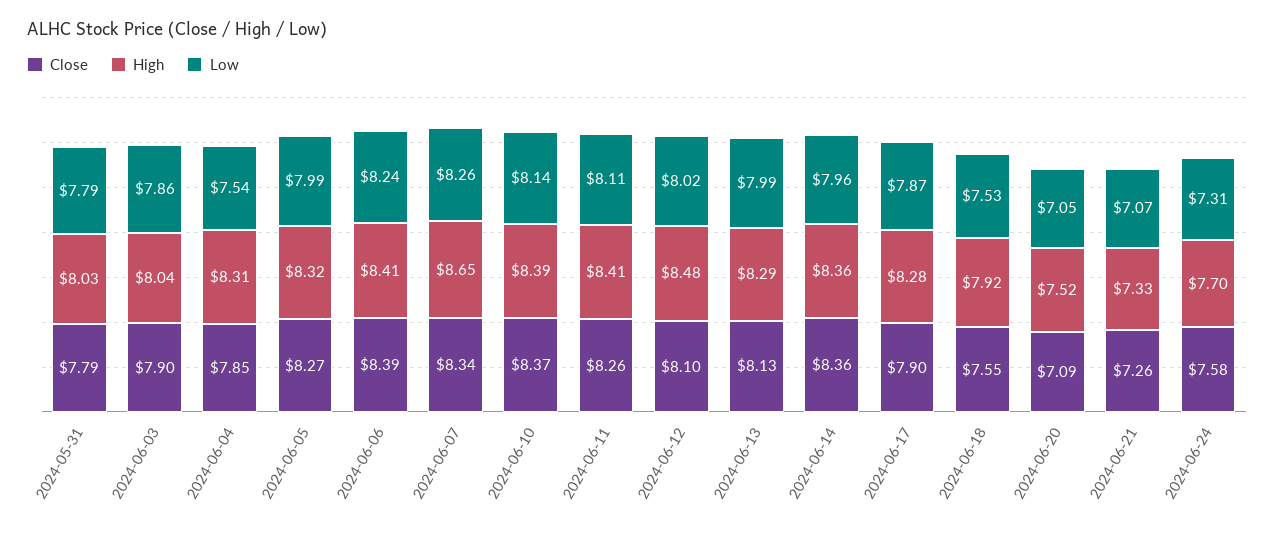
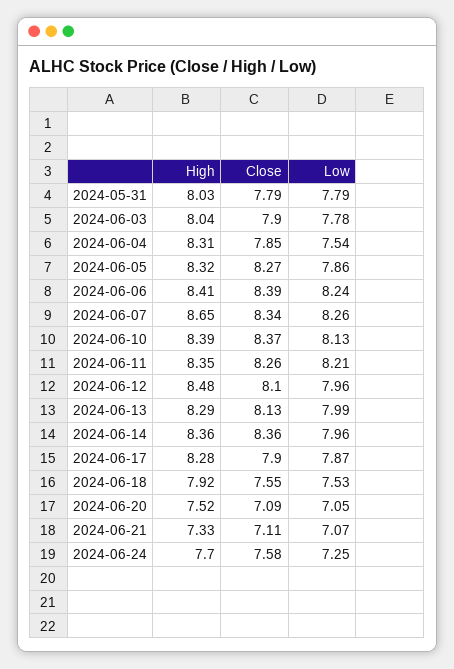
  {
    "Close": {
      "2024-05-31": 7.79,
      "2024-06-03": 7.9,
      "2024-06-04": 7.85,
      "2024-06-05": 8.27,
      "2024-06-06": 8.39,
      "2024-06-07": 8.34,
      "2024-06-10": 8.37,
      "2024-06-11": 8.26,
      "2024-06-12": 8.1,
      "2024-06-13": 8.13,
      "2024-06-14": 8.36,
      "2024-06-17": 7.9,
      "2024-06-18": 7.55,
      "2024-06-20": 7.09,
-     "2024-06-21": 7.26,
+     "2024-06-21": 7.11,
      "2024-06-24": 7.58
    },
    "High": {
      "2024-05-31": 8.03,
      "2024-06-03": 8.04,
      "2024-06-04": 8.31,
      "2024-06-05": 8.32,
      "2024-06-06": 8.41,
      "2024-06-07": 8.65,
      "2024-06-10": 8.39,
-     "2024-06-11": 8.41,
+     "2024-06-11": 8.35,
      "2024-06-12": 8.48,
      "2024-06-13": 8.29,
      "2024-06-14": 8.36,
      "2024-06-17": 8.28,
      "2024-06-18": 7.92,
      "2024-06-20": 7.52,
      "2024-06-21": 7.33,
      "2024-06-24": 7.7
    },
    "Low": {
      "2024-05-31": 7.79,
-     "2024-06-03": 7.86,
+     "2024-06-03": 7.78,
      "2024-06-04": 7.54,
-     "2024-06-05": 7.99,
+     "2024-06-05": 7.86,
      "2024-06-06": 8.24,
      "2024-06-07": 8.26,
-     "2024-06-10": 8.14,
+     "2024-06-10": 8.13,
-     "2024-06-11": 8.11,
+     "2024-06-11": 8.21,
-     "2024-06-12": 8.02,
+     "2024-06-12": 7.96,
      "2024-06-13": 7.99,
      "2024-06-14": 7.96,
      "2024-06-17": 7.87,
      "2024-06-18": 7.53,
      "2024-06-20": 7.05,
      "2024-06-21": 7.07,
-     "2024-06-24": 7.31
+     "2024-06-24": 7.25
    }
  }

